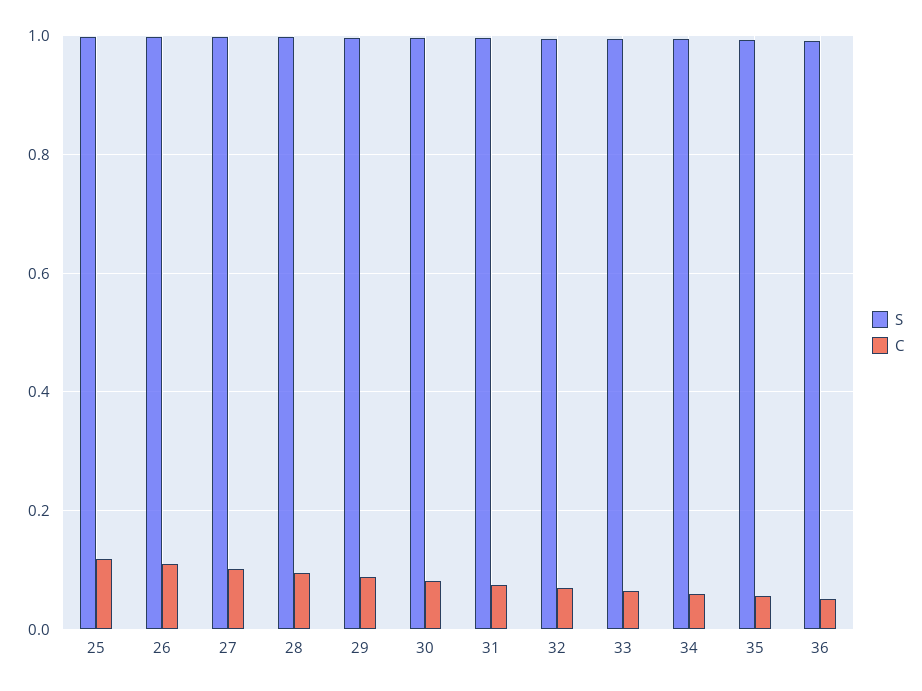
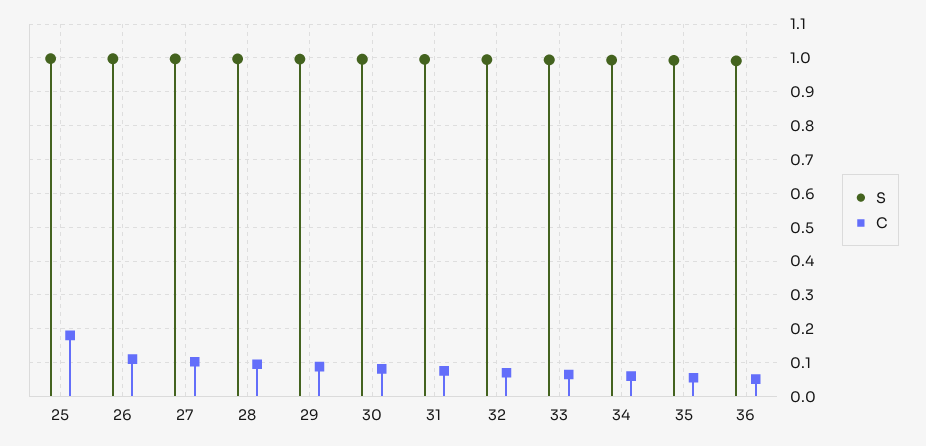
  {
    "S": {
      "25": 1,
      "26": 1,
      "27": 1,
      "28": 1,
      "29": 1,
      "30": 1,
      "31": 1,
      "32": 1,
      "33": 1,
      "34": 1,
      "35": 1,
      "36": 1
    },
    "C": {
-     "25": 0.12,
+     "25": 0.18,
      "26": 0.12,
      "27": 0.1,
      "28": 0.1,
      "29": 0.08,
      "30": 0.08,
      "31": 0.08,
      "32": 0.08,
      "33": 0.06,
      "34": 0.06,
      "35": 0.06,
      "36": 0.06
    }
  }

